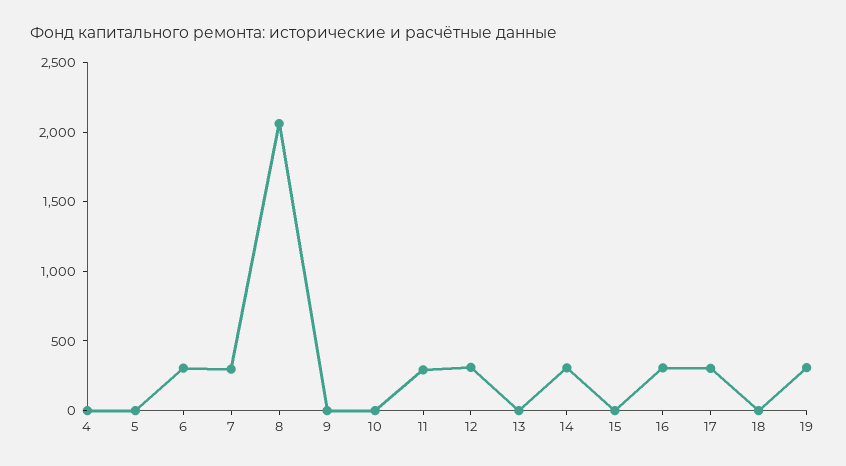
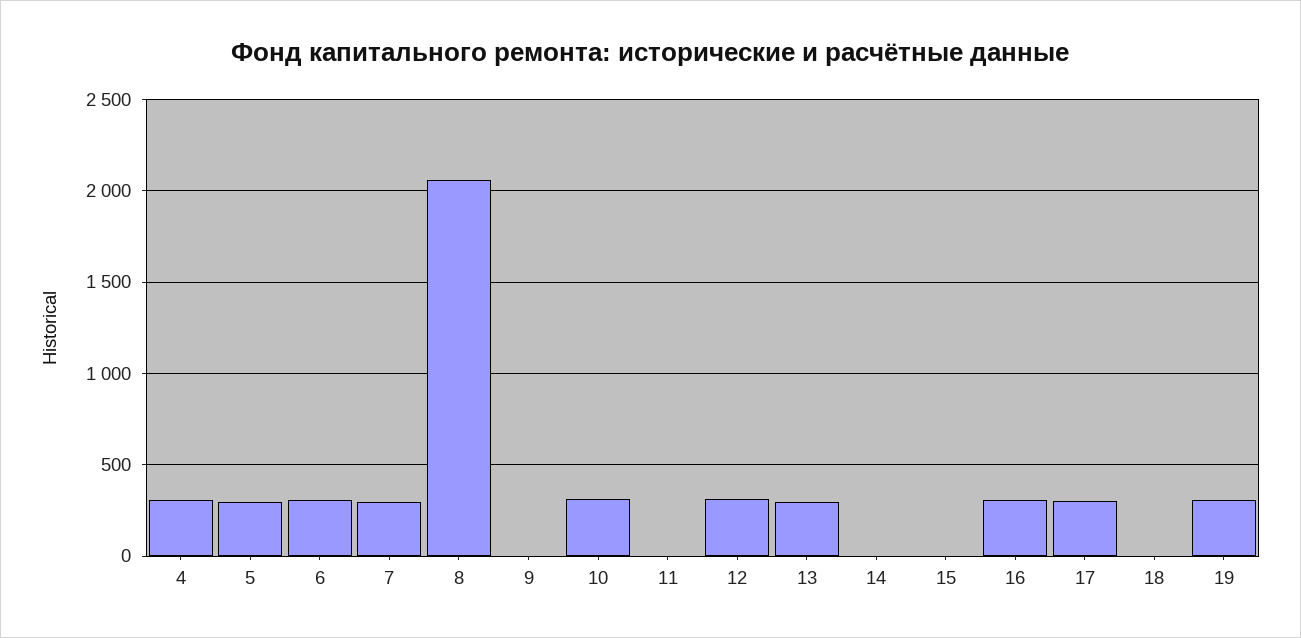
  {
-   "4": 0,
+   "4": 300,
-   "5": 0,
+   "5": 300,
    "6": 300,
    "7": 300,
    "8": 2050,
    "9": 0,
-   "10": 0,
+   "10": 300,
-   "11": 300,
+   "11": 0,
    "12": 300,
-   "13": 0,
+   "13": 300,
-   "14": 300,
+   "14": 0,
    "15": 0,
    "16": 300,
    "17": 300,
    "18": 0,
    "19": 300
  }

